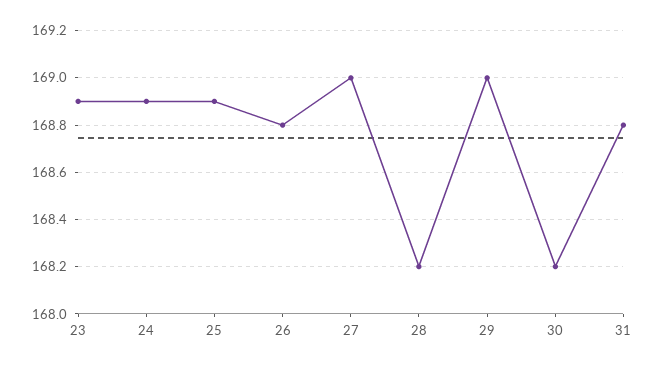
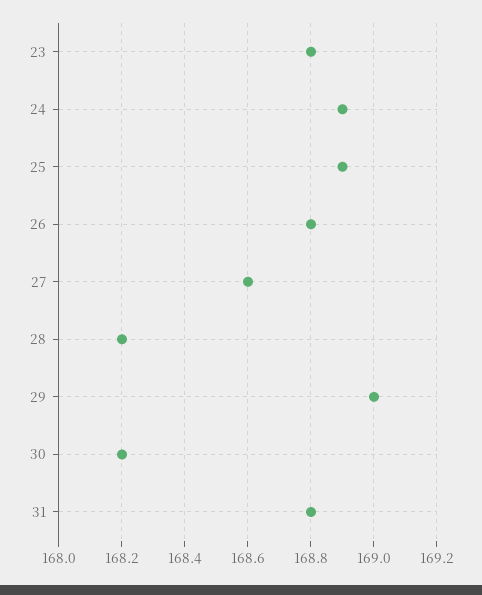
  {
-   "23": 168.9,
+   "23": 168.8,
    "24": 168.9,
    "25": 168.9,
    "26": 168.8,
-   "27": 169,
+   "27": 168.6,
    "28": 168.2,
    "29": 169,
    "30": 168.2,
    "31": 168.8
  }

